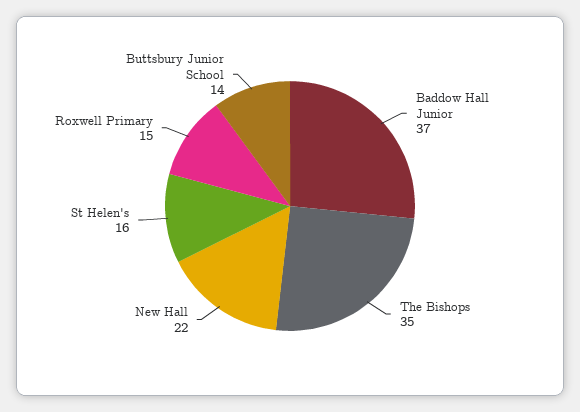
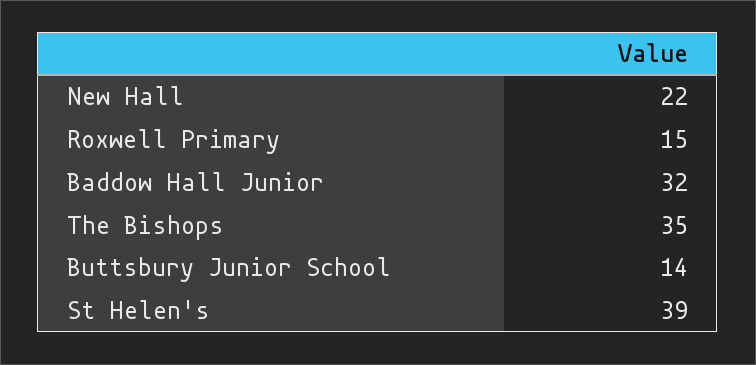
  {
-   "Baddow Hall Junior": 37,
+   "Baddow Hall Junior": 32,
    "The Bishops": 35,
    "New Hall": 22,
-   "St Helen's": 16,
+   "St Helen's": 39,
    "Roxwell Primary": 15,
    "Buttsbury Junior School": 14
  }

